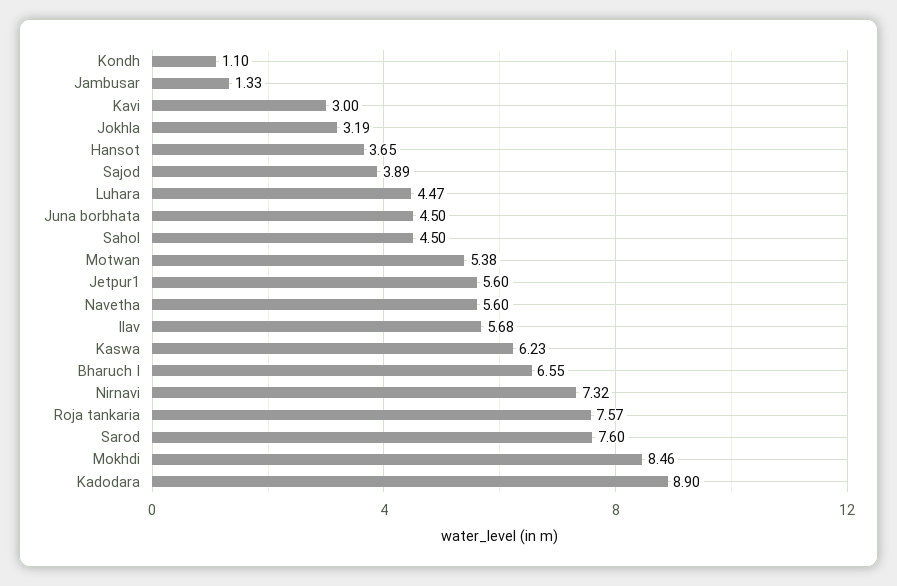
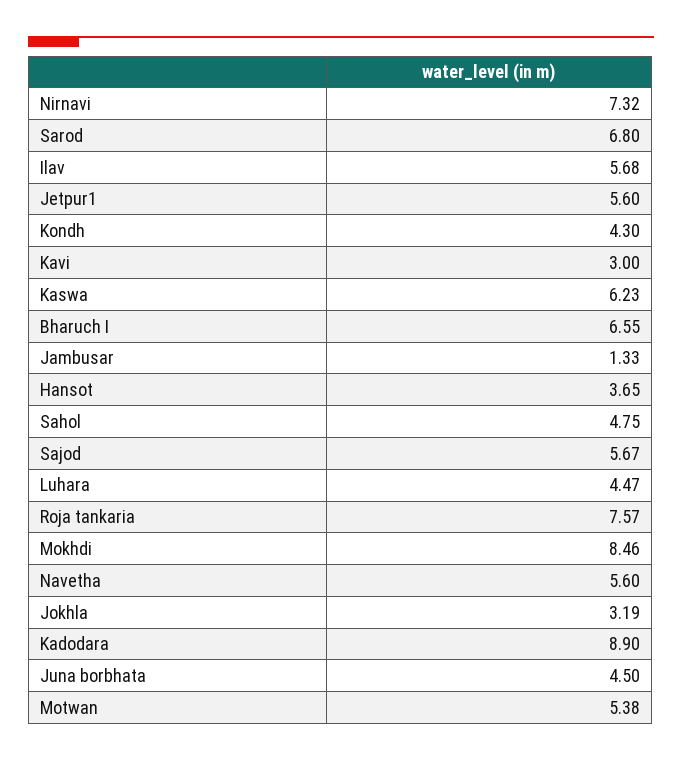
  {
-   "Kondh": 1.1,
+   "Kondh": 4.3,
    "Jambusar": 1.33,
    "Kavi": 3,
    "Jokhla": 3.19,
    "Hansot": 3.65,
-   "Sajod": 3.89,
+   "Sajod": 5.67,
    "Luhara": 4.47,
    "Juna borbhata": 4.5,
-   "Sahol": 4.5,
+   "Sahol": 4.75,
    "Motwan": 5.38,
    "Jetpur1": 5.6,
    "Navetha": 5.6,
    "Ilav": 5.68,
    "Kaswa": 6.23,
    "Bharuch I": 6.55,
    "Nirnavi": 7.32,
    "Roja tankaria": 7.57,
-   "Sarod": 7.6,
+   "Sarod": 6.8,
    "Mokhdi": 8.46,
    "Kadodara": 8.9
  }

